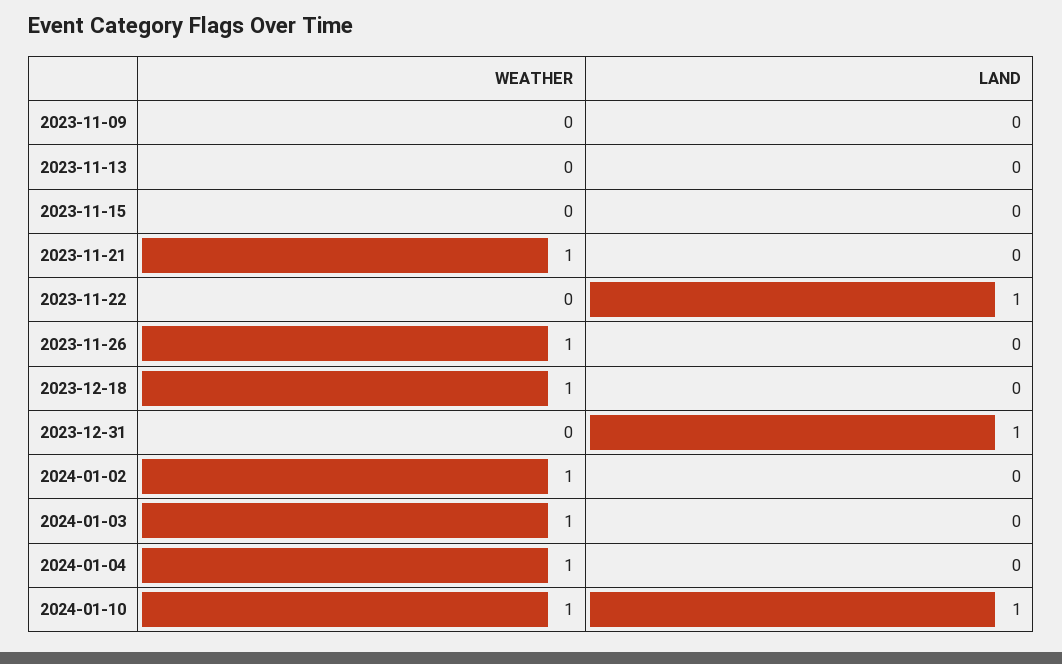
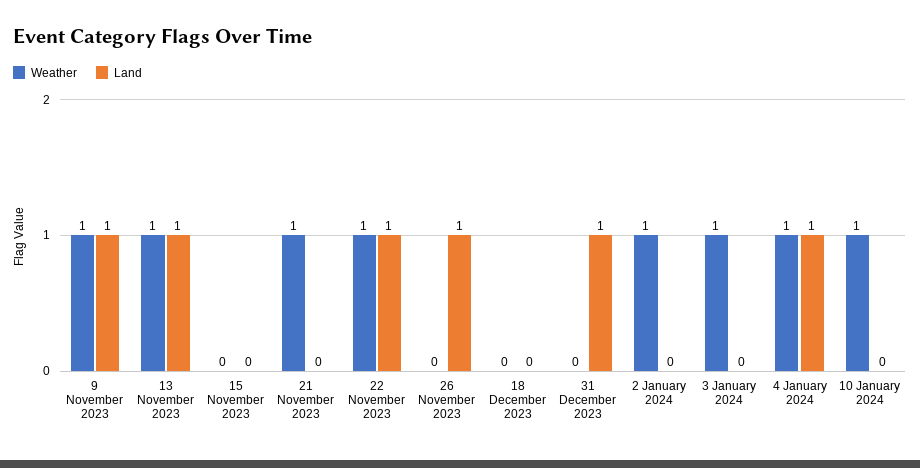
  {
    "WEATHER": {
-     "2023-11-09": 0,
+     "2023-11-09": 1,
-     "2023-11-13": 0,
+     "2023-11-13": 1,
      "2023-11-15": 0,
      "2023-11-21": 1,
-     "2023-11-22": 0,
+     "2023-11-22": 1,
-     "2023-11-26": 1,
+     "2023-11-26": 0,
-     "2023-12-18": 1,
+     "2023-12-18": 0,
      "2023-12-31": 0,
      "2024-01-02": 1,
      "2024-01-03": 1,
      "2024-01-04": 1,
      "2024-01-10": 1
    },
    "LAND": {
-     "2023-11-09": 0,
+     "2023-11-09": 1,
-     "2023-11-13": 0,
+     "2023-11-13": 1,
      "2023-11-15": 0,
      "2023-11-21": 0,
      "2023-11-22": 1,
-     "2023-11-26": 0,
+     "2023-11-26": 1,
      "2023-12-18": 0,
      "2023-12-31": 1,
      "2024-01-02": 0,
      "2024-01-03": 0,
-     "2024-01-04": 0,
+     "2024-01-04": 1,
-     "2024-01-10": 1
+     "2024-01-10": 0
    }
  }

